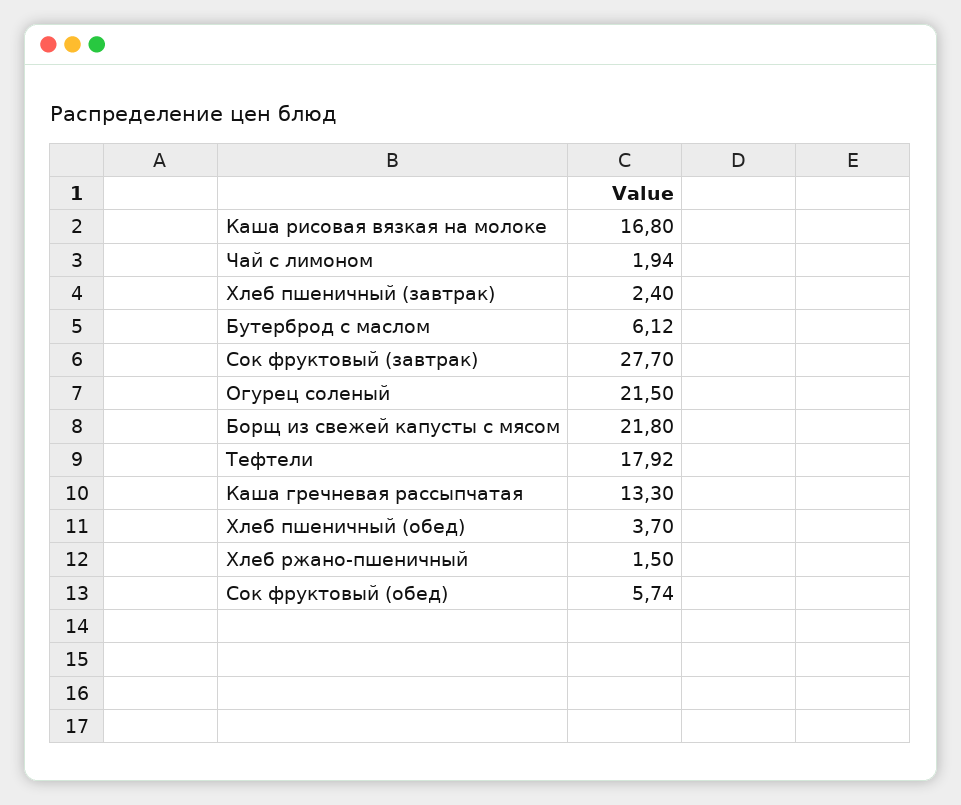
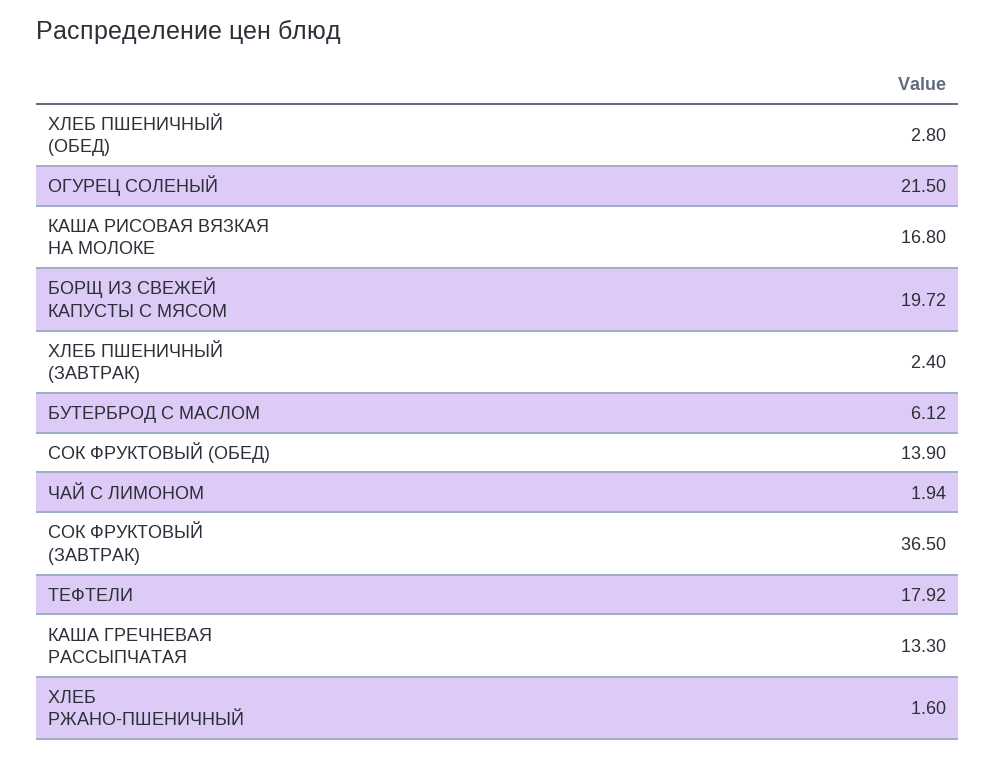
  {
    "Каша рисовая вязкая на молоке": 16.8,
    "Чай с лимоном": 1.94,
    "Хлеб пшеничный (завтрак)": 2.4,
    "Бутерброд с маслом": 6.12,
-   "Сок фруктовый (завтрак)": 27.7,
+   "Сок фруктовый (завтрак)": 36.5,
    "Огурец соленый": 21.5,
-   "Борщ из свежей капусты с мясом": 21.8,
+   "Борщ из свежей капусты с мясом": 19.72,
    "Тефтели": 17.92,
    "Каша гречневая рассыпчатая": 13.3,
-   "Хлеб пшеничный (обед)": 3.7,
+   "Хлеб пшеничный (обед)": 2.8,
-   "Хлеб ржано-пшеничный": 1.5,
+   "Хлеб ржано-пшеничный": 1.6,
-   "Сок фруктовый (обед)": 5.74
+   "Сок фруктовый (обед)": 13.9
  }

